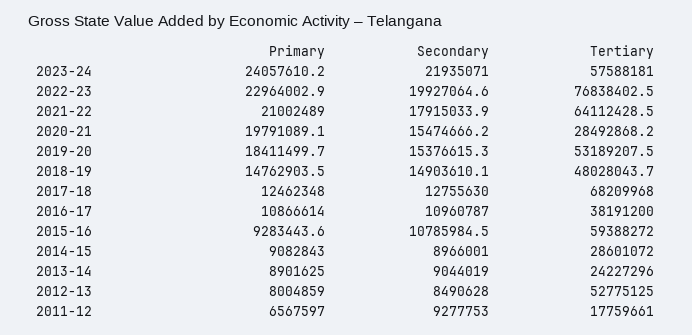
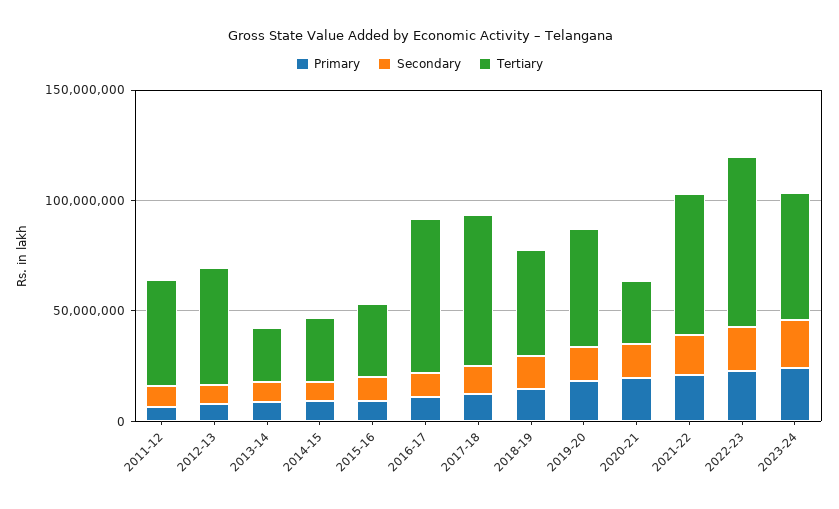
  {
    "Primary": {
      "2023-24": 24057610.2,
      "2022-23": 22964002.9,
      "2021-22": 21002489,
      "2020-21": 19791089.1,
      "2019-20": 18411499.7,
      "2018-19": 14762903.5,
      "2017-18": 12462348,
      "2016-17": 10866614,
      "2015-16": 9283443.6,
      "2014-15": 9082843,
      "2013-14": 8901625,
      "2012-13": 8004859,
      "2011-12": 6567597
    },
    "Secondary": {
      "2023-24": 21935071,
      "2022-23": 19927064.6,
      "2021-22": 17915033.9,
      "2020-21": 15474666.2,
      "2019-20": 15376615.3,
      "2018-19": 14903610.1,
      "2017-18": 12755630,
      "2016-17": 10960787,
      "2015-16": 10785984.5,
      "2014-15": 8966001,
      "2013-14": 9044019,
      "2012-13": 8490628,
      "2011-12": 9277753
    },
    "Tertiary": {
      "2023-24": 57588181,
      "2022-23": 76838402.5,
      "2021-22": 64112428.5,
      "2020-21": 28492868.2,
      "2019-20": 53189207.5,
      "2018-19": 48028043.7,
      "2017-18": 68209968,
-     "2016-17": 38191200,
+     "2016-17": 70000000,
-     "2015-16": 59388272,
+     "2015-16": 30000000,
      "2014-15": 28601072,
      "2013-14": 24227296,
      "2012-13": 52775125,
-     "2011-12": 17759661
+     "2011-12": 50000000
    }
  }

